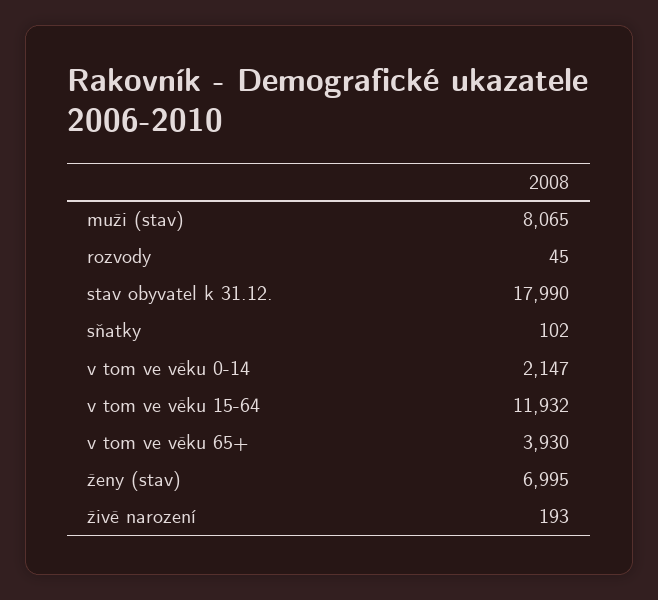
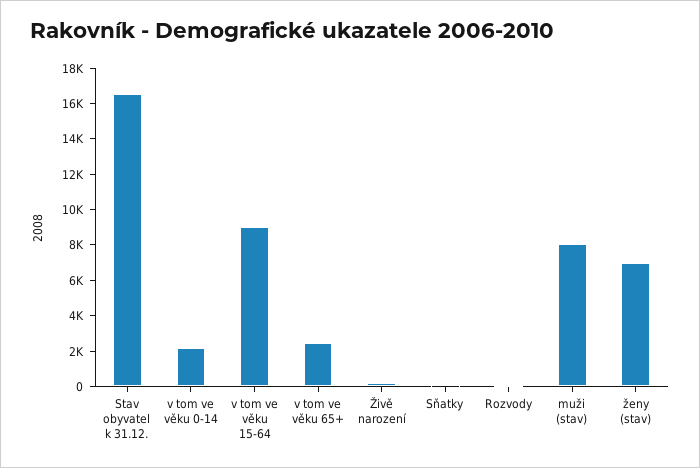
  {
    "muži (stav)": 8065,
    "rozvody": 45,
-   "stav obyvatel k 31.12.": 17990,
+   "stav obyvatel k 31.12.": 16500,
    "sňatky": 102,
    "v tom ve věku 0-14": 2147,
-   "v tom ve věku 15-64": 11932,
+   "v tom ve věku 15-64": 9000,
-   "v tom ve věku 65+": 3930,
+   "v tom ve věku 65+": 2500,
    "ženy (stav)": 6995,
    "živě narození": 193
  }

